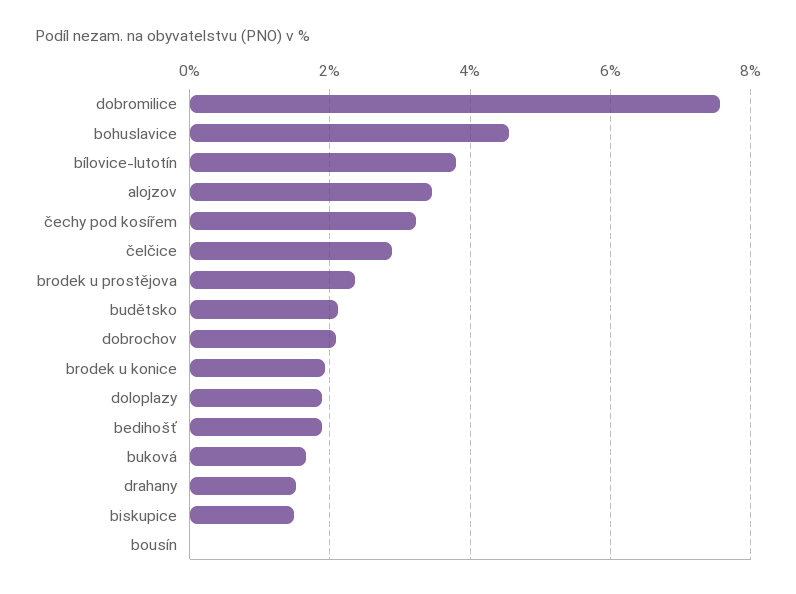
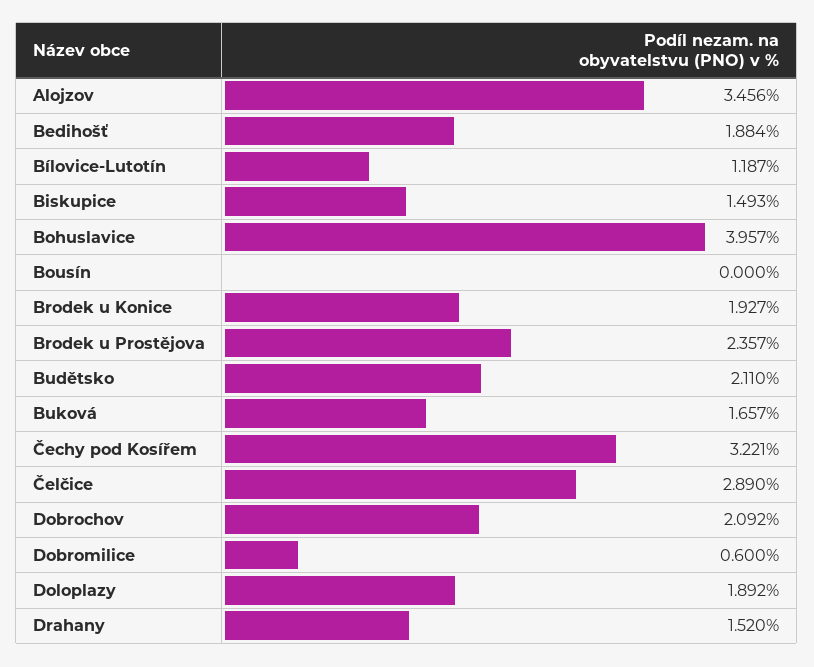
  {
-   "dobromilice": 7.6,
+   "dobromilice": 0.6,
-   "bohuslavice": 4.6,
+   "bohuslavice": 3.957,
-   "bílovice-lutotín": 3.8,
+   "bílovice-lutotín": 1.187,
    "alojzov": 3.456,
    "čechy pod kosířem": 3.221,
    "čelčice": 2.89,
    "brodek u prostějova": 2.357,
    "budětsko": 2.11,
    "dobrochov": 2.092,
    "brodek u konice": 1.927,
    "doloplazy": 1.892,
    "bedihošť": 1.884,
    "buková": 1.657,
    "drahany": 1.52,
    "biskupice": 1.493,
    "bousín": 0
  }

